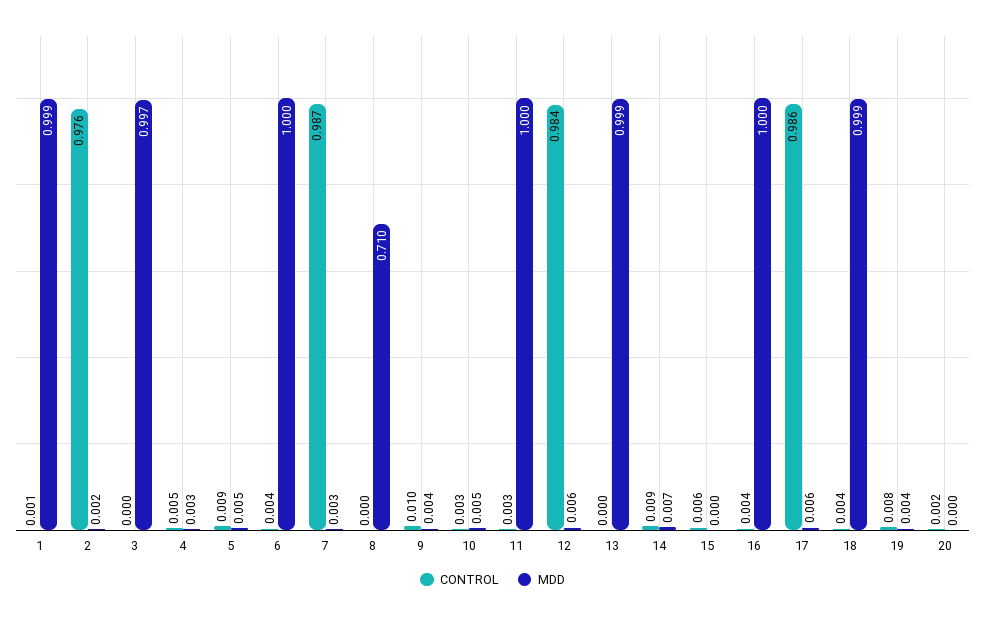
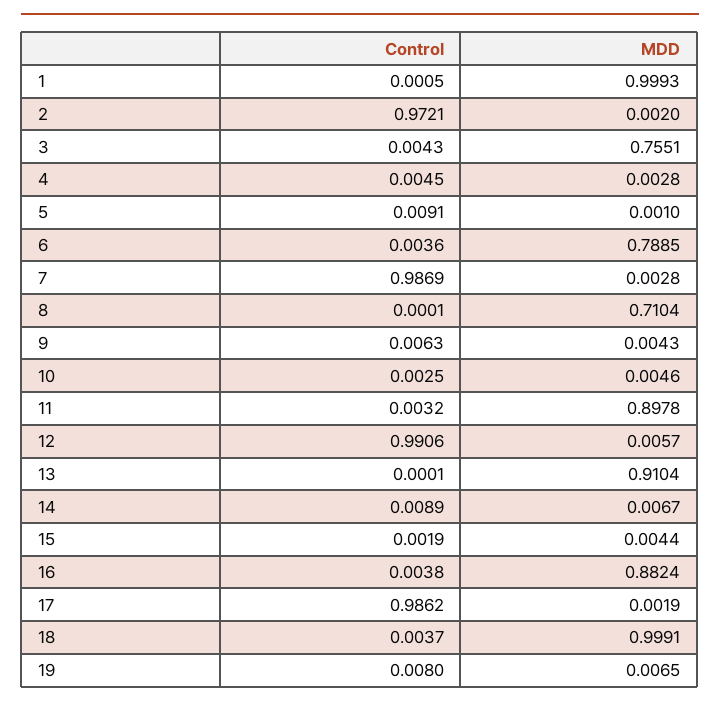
  {
    "CONTROL": {
      "1": 0.0005,
-     "2": 0.976,
+     "2": 0.9721,
-     "3": 0,
+     "3": 0.0043,
      "4": 0.0045,
      "5": 0.0091,
      "6": 0.0036,
      "7": 0.9869,
      "8": 0.0001,
-     "9": 0.01,
+     "9": 0.0063,
      "10": 0.0025,
      "11": 0.0032,
-     "12": 0.984,
+     "12": 0.9906,
      "13": 0.0001,
      "14": 0.0089,
-     "15": 0.006,
+     "15": 0.0019,
      "16": 0.0038,
      "17": 0.9862,
      "18": 0.0037,
-     "19": 0.008,
+     "19": 0.008
-     "20": 0.002
    },
    "MDD": {
      "1": 0.9993,
      "2": 0.002,
-     "3": 0.997,
+     "3": 0.7551,
      "4": 0.0028,
-     "5": 0.005,
+     "5": 0.001,
-     "6": 1,
+     "6": 0.7885,
      "7": 0.0028,
      "8": 0.7104,
      "9": 0.0043,
      "10": 0.0046,
-     "11": 1,
+     "11": 0.8978,
      "12": 0.0057,
-     "13": 0.999,
+     "13": 0.9104,
      "14": 0.0067,
-     "15": 0,
+     "15": 0.0044,
-     "16": 1,
+     "16": 0.8824,
-     "17": 0.006,
+     "17": 0.0019,
      "18": 0.9991,
-     "19": 0.004,
+     "19": 0.0065
-     "20": 0
    }
  }

